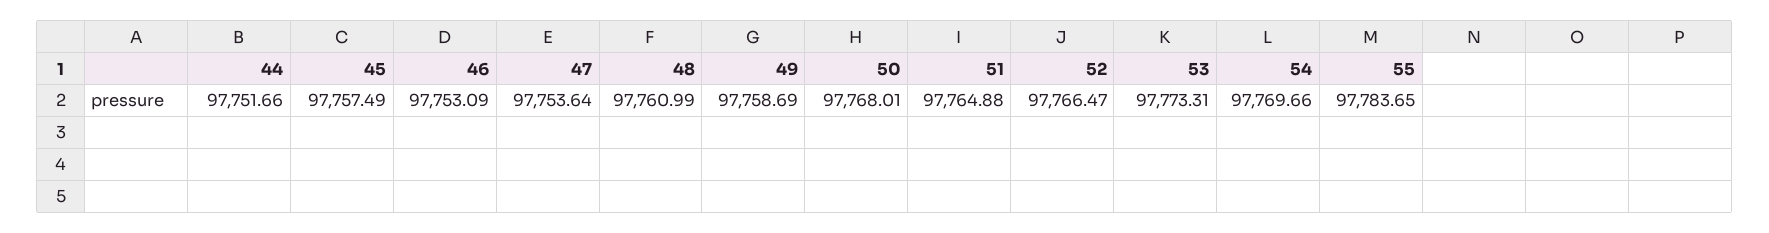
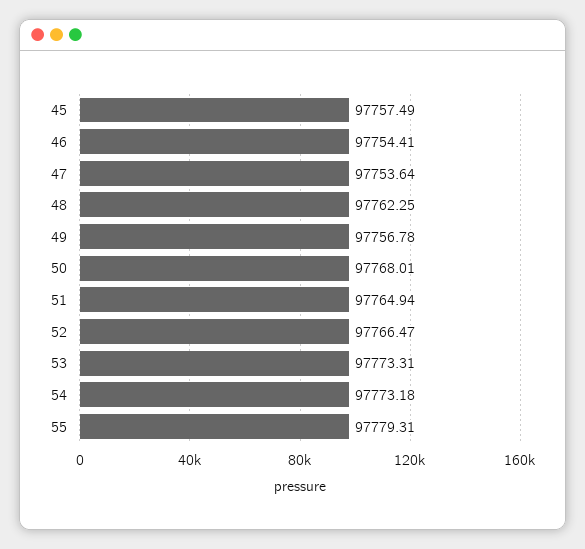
  {
-   "44": 97751.66,
    "45": 97757.49,
-   "46": 97753.09,
+   "46": 97754.41,
    "47": 97753.64,
-   "48": 97760.99,
+   "48": 97762.25,
-   "49": 97758.69,
+   "49": 97756.78,
    "50": 97768.01,
-   "51": 97764.88,
+   "51": 97764.94,
    "52": 97766.47,
    "53": 97773.31,
-   "54": 97769.66,
+   "54": 97773.18,
-   "55": 97783.65
+   "55": 97779.31
  }

